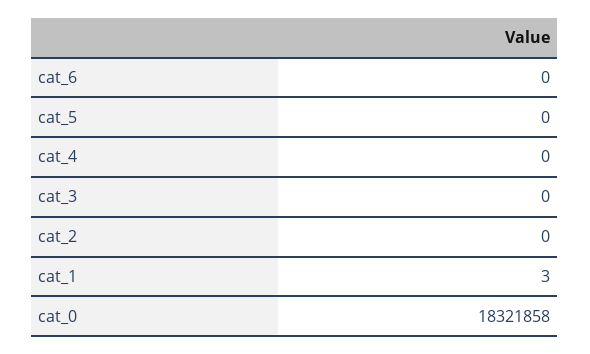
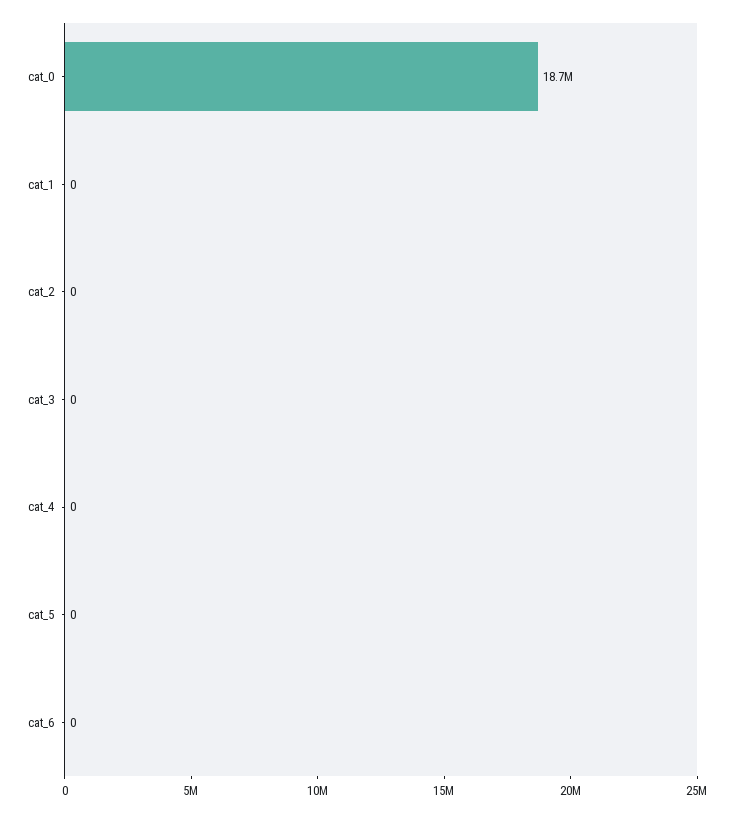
  {
    "cat_6": 0,
    "cat_5": 0,
    "cat_4": 0,
    "cat_3": 0,
    "cat_2": 0,
-   "cat_1": 3,
+   "cat_1": 0,
-   "cat_0": 18321858
+   "cat_0": 18700000
  }

